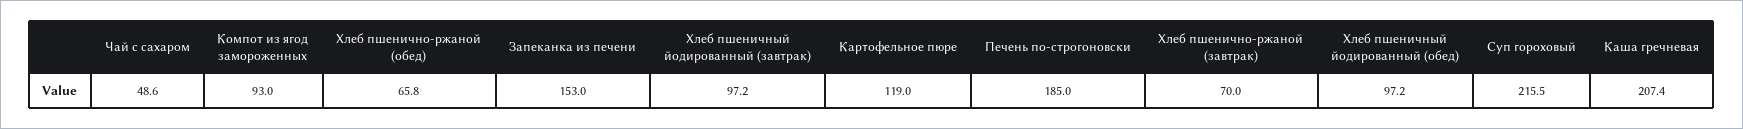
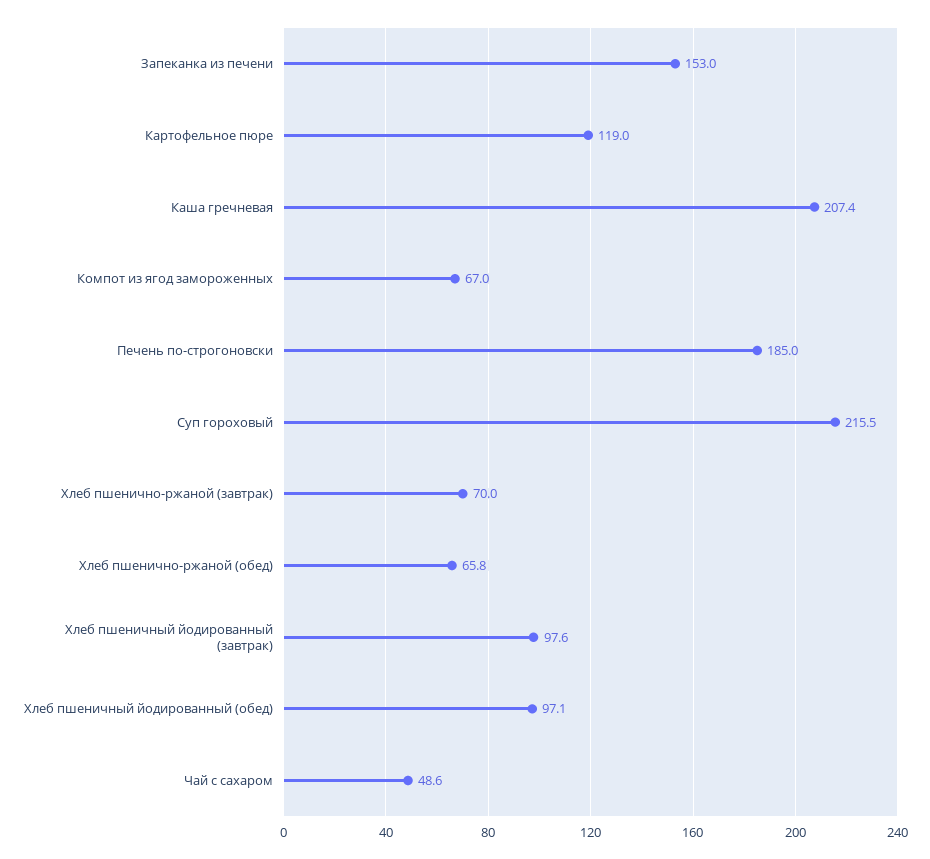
  {
    "Чай с сахаром": 48.6,
-   "Компот из ягод замороженных": 93,
+   "Компот из ягод замороженных": 67,
    "Хлеб пшенично-ржаной (обед)": 65.8,
    "Запеканка из печени": 153,
-   "Хлеб пшеничный йодированный (завтрак)": 97.2,
+   "Хлеб пшеничный йодированный (завтрак)": 97.6,
    "Картофельное пюре": 119,
    "Печень по-строгоновски": 185,
    "Хлеб пшенично-ржаной (завтрак)": 70,
-   "Хлеб пшеничный йодированный (обед)": 97.2,
+   "Хлеб пшеничный йодированный (обед)": 97.1,
    "Суп гороховый": 215.5,
    "Каша гречневая": 207.4
  }

